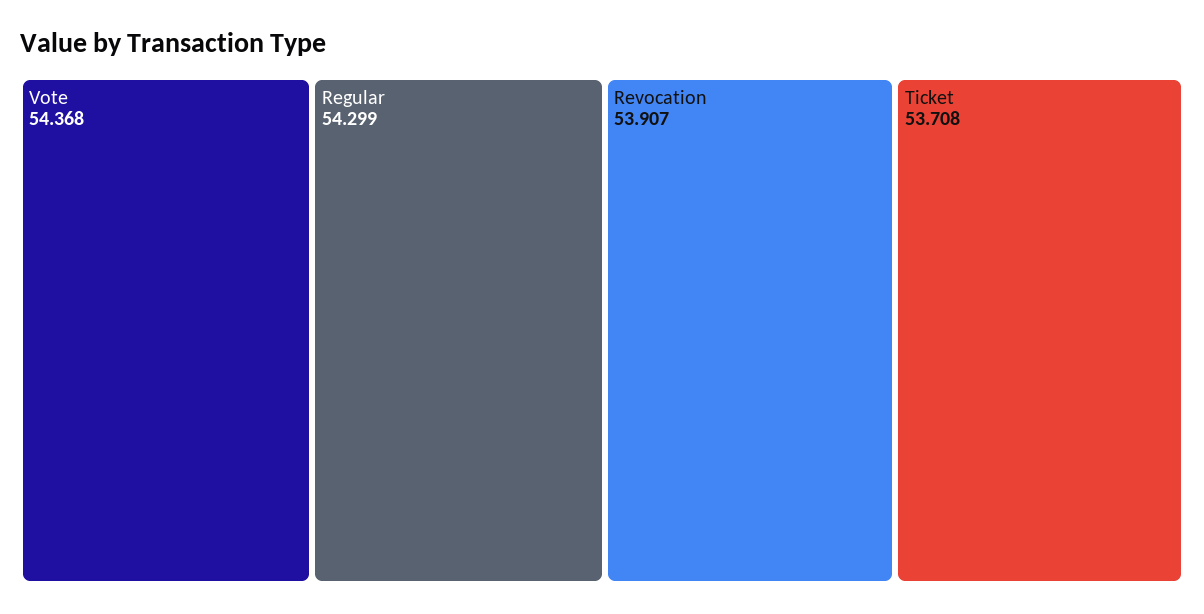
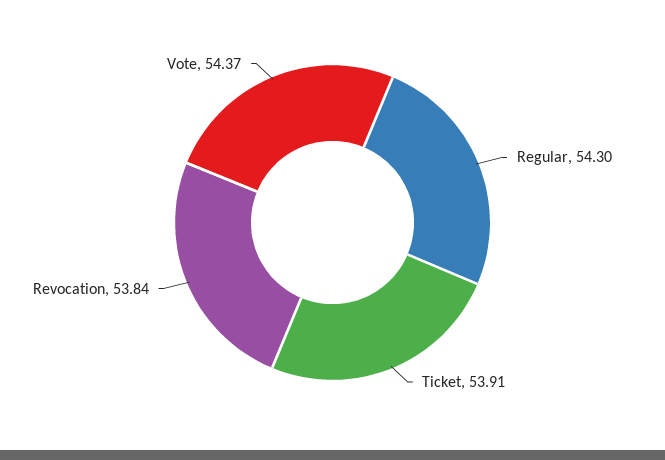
  {
    "Vote": 54.368,
    "Regular": 54.299,
-   "Revocation": 53.907,
+   "Revocation": 53.84,
-   "Ticket": 53.708
+   "Ticket": 53.91
  }

